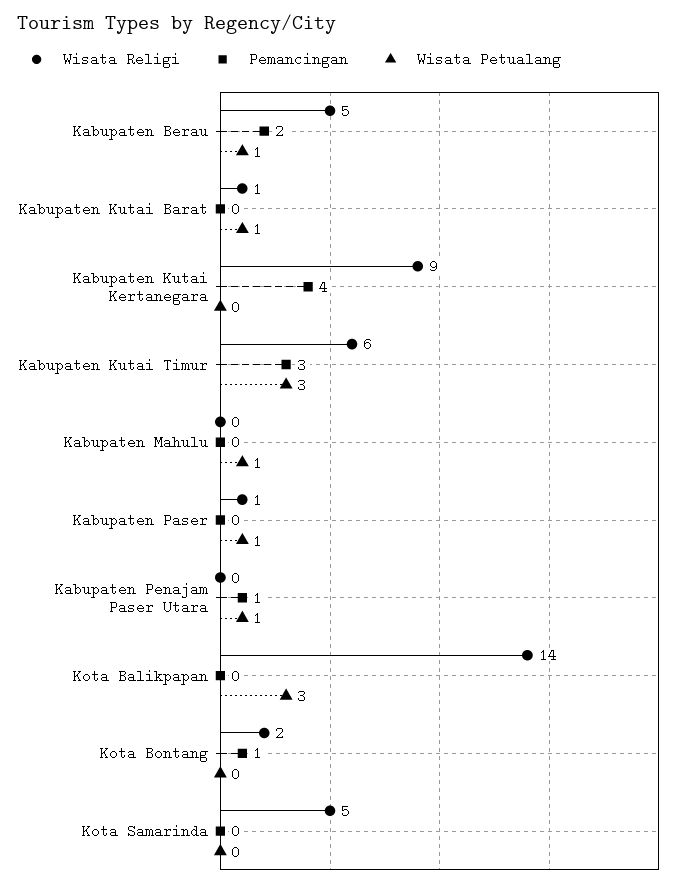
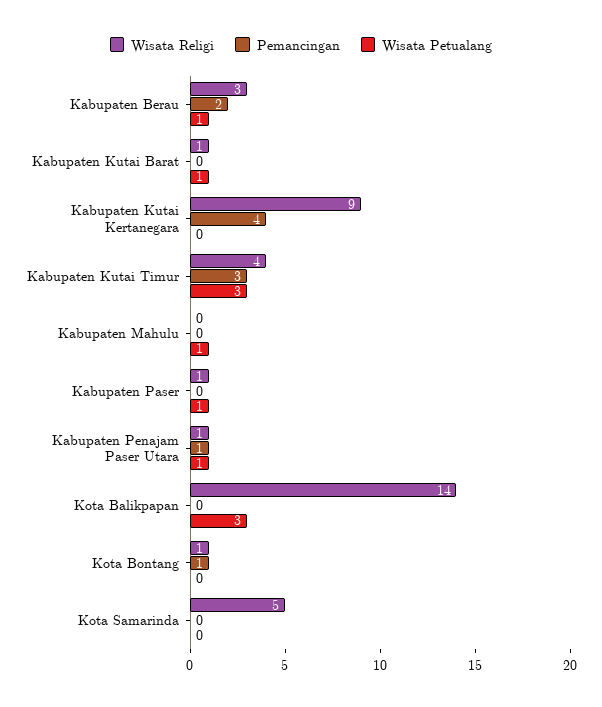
  {
    "Wisata Religi": {
-     "Kabupaten Berau": 5,
+     "Kabupaten Berau": 3,
      "Kabupaten Kutai Barat": 1,
      "Kabupaten Kutai Kertanegara": 9,
-     "Kabupaten Kutai Timur": 6,
+     "Kabupaten Kutai Timur": 4,
      "Kabupaten Mahulu": 0,
      "Kabupaten Paser": 1,
-     "Kabupaten Penajam Paser Utara": 0,
+     "Kabupaten Penajam Paser Utara": 1,
      "Kota Balikpapan": 14,
-     "Kota Bontang": 2,
+     "Kota Bontang": 1,
      "Kota Samarinda": 5
    },
    "Pemancingan": {
      "Kabupaten Berau": 2,
      "Kabupaten Kutai Barat": 0,
      "Kabupaten Kutai Kertanegara": 4,
      "Kabupaten Kutai Timur": 3,
      "Kabupaten Mahulu": 0,
      "Kabupaten Paser": 0,
      "Kabupaten Penajam Paser Utara": 1,
      "Kota Balikpapan": 0,
      "Kota Bontang": 1,
      "Kota Samarinda": 0
    },
    "Wisata Petualang": {
      "Kabupaten Berau": 1,
      "Kabupaten Kutai Barat": 1,
      "Kabupaten Kutai Kertanegara": 0,
      "Kabupaten Kutai Timur": 3,
      "Kabupaten Mahulu": 1,
      "Kabupaten Paser": 1,
      "Kabupaten Penajam Paser Utara": 1,
      "Kota Balikpapan": 3,
      "Kota Bontang": 0,
      "Kota Samarinda": 0
    }
  }

